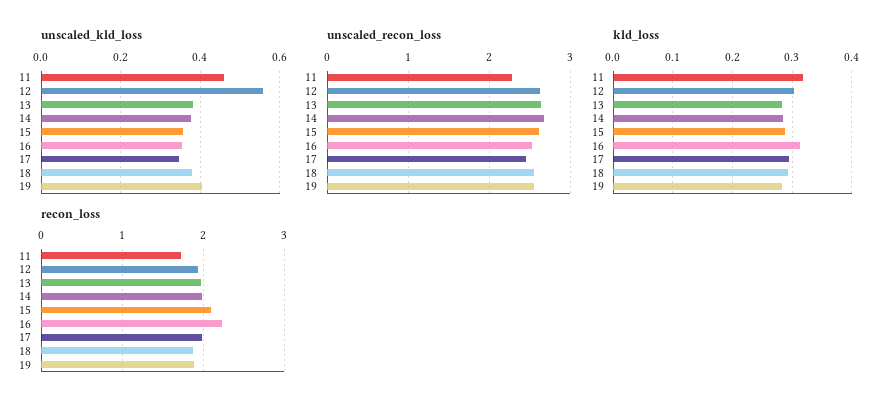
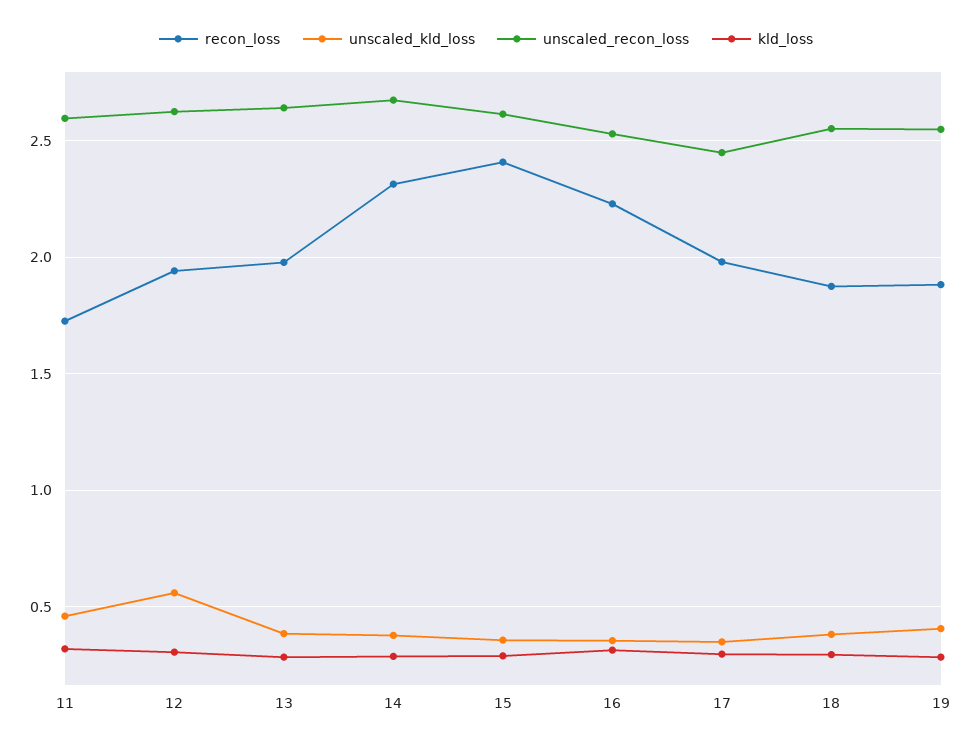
  {
    "unscaled_kld_loss": {
      "11": 0.46,
      "12": 0.56,
      "13": 0.38,
      "14": 0.38,
      "15": 0.36,
      "16": 0.36,
      "17": 0.34,
      "18": 0.38,
      "19": 0.4
    },
    "unscaled_recon_loss": {
-     "11": 2.3,
+     "11": 2.6,
      "12": 2.65,
      "13": 2.65,
      "14": 2.65,
      "15": 2.6,
      "16": 2.55,
      "17": 2.45,
      "18": 2.55,
      "19": 2.55
    },
    "kld_loss": {
      "11": 0.32,
      "12": 0.3,
      "13": 0.28,
      "14": 0.28,
      "15": 0.28,
      "16": 0.32,
      "17": 0.3,
      "18": 0.3,
      "19": 0.28
    },
    "recon_loss": {
      "11": 1.75,
      "12": 1.95,
      "13": 2,
-     "14": 2,
+     "14": 2.3,
-     "15": 2.1,
+     "15": 2.4,
      "16": 2.25,
      "17": 2,
      "18": 1.85,
      "19": 1.9
    }
  }

